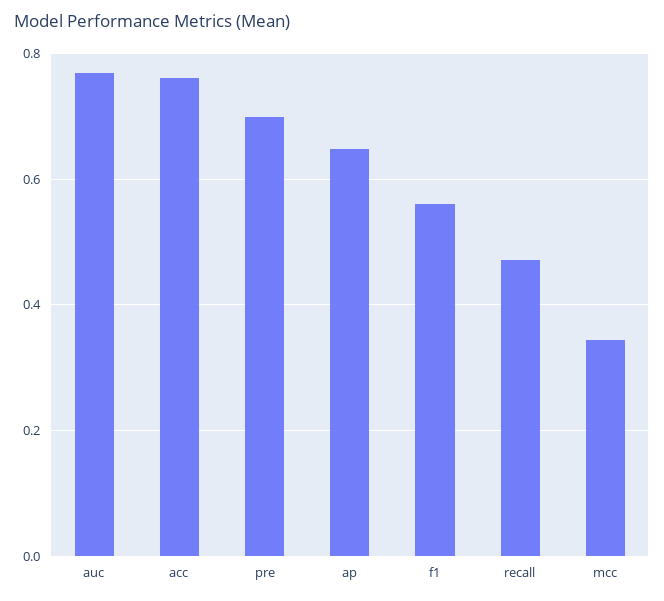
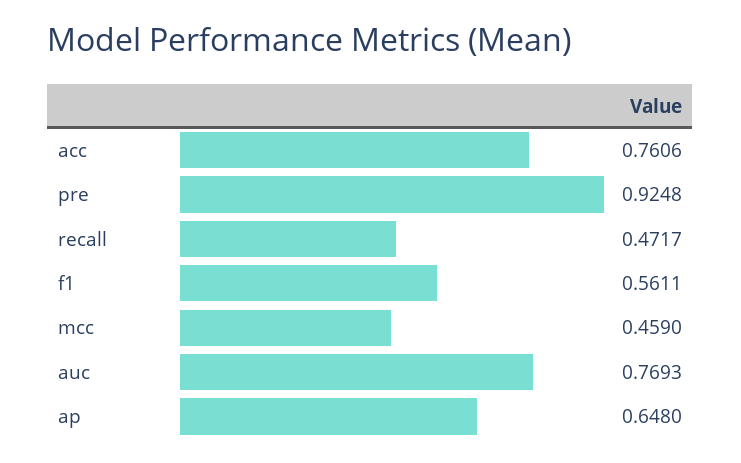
  {
    "auc": 0.7693,
    "acc": 0.7606,
-   "pre": 0.7,
+   "pre": 0.9248,
    "ap": 0.648,
    "f1": 0.5611,
    "recall": 0.4717,
-   "mcc": 0.34
+   "mcc": 0.459
  }

